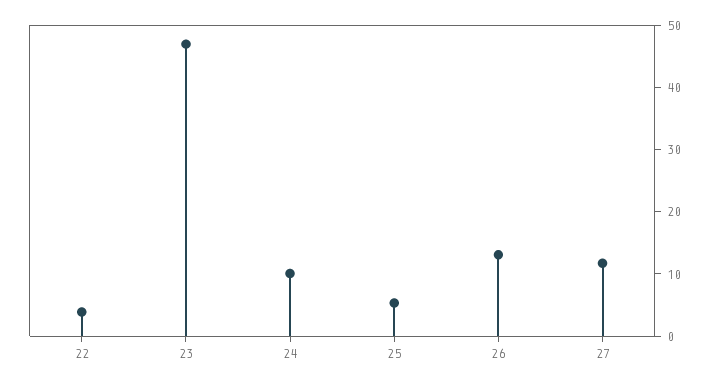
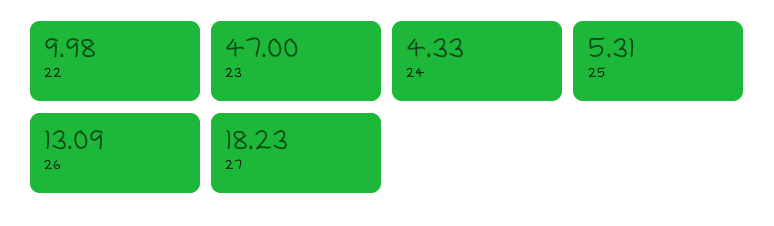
  {
-   "22": 4,
+   "22": 9.98,
    "23": 47,
-   "24": 10,
+   "24": 4.33,
    "25": 5.31,
    "26": 13.09,
-   "27": 12
+   "27": 18.23
  }

